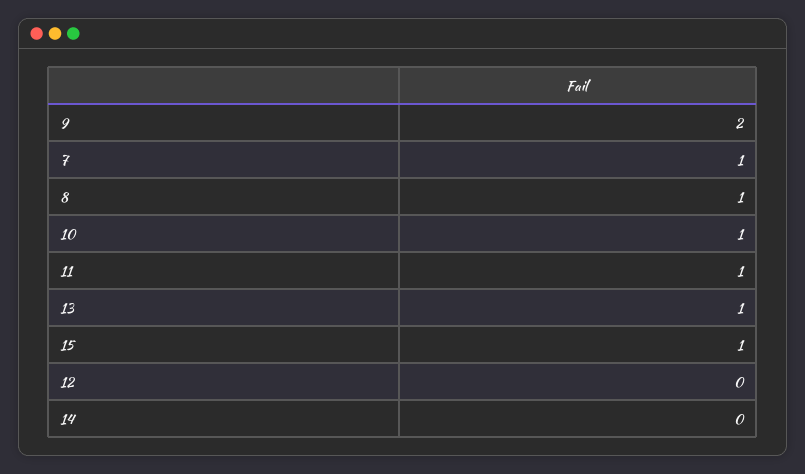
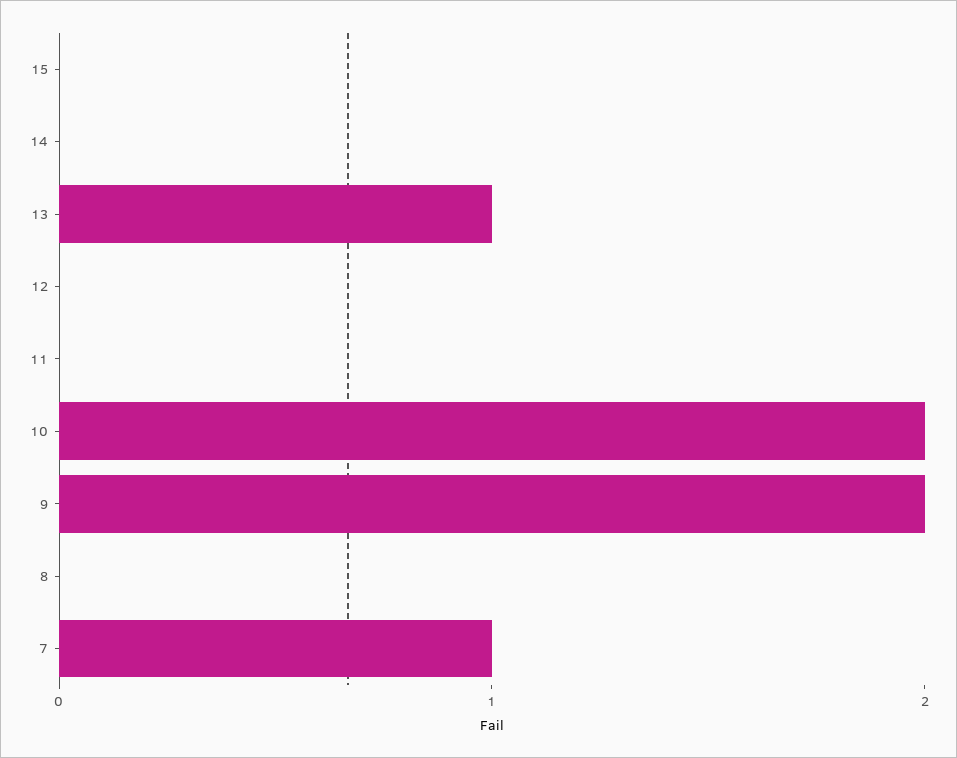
  {
    "9": 2,
    "7": 1,
-   "8": 1,
+   "8": 0,
-   "10": 1,
+   "10": 2,
-   "11": 1,
+   "11": 0,
    "13": 1,
-   "15": 1,
+   "15": 0,
    "12": 0,
    "14": 0
  }

